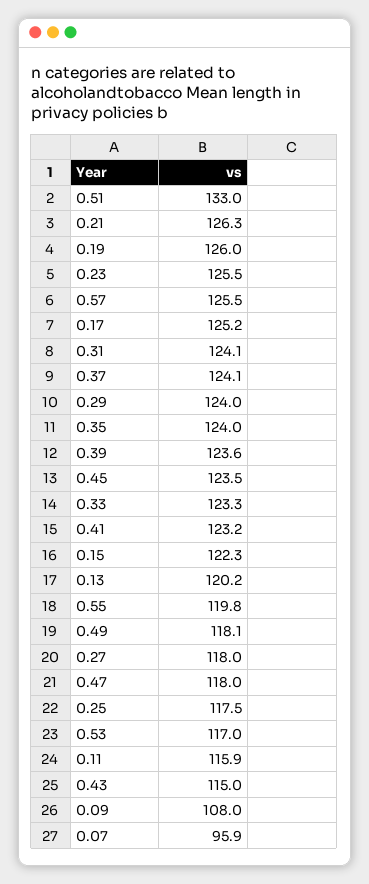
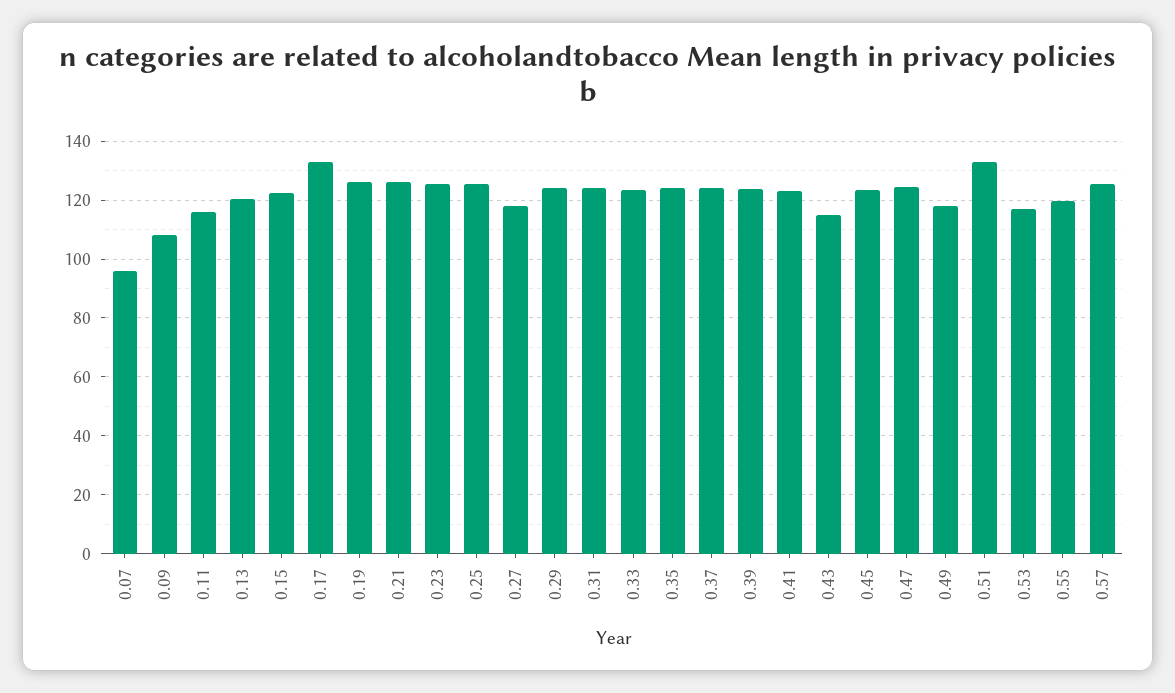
  {
    "0.51": 133,
    "0.21": 126.3,
    "0.19": 126,
    "0.23": 125.5,
    "0.57": 125.5,
-   "0.17": 125.2,
+   "0.17": 132.5,
    "0.31": 124.1,
    "0.37": 124.1,
    "0.29": 124,
    "0.35": 124,
    "0.39": 123.6,
    "0.45": 123.5,
    "0.33": 123.3,
    "0.41": 123.2,
    "0.15": 122.3,
    "0.13": 120.2,
    "0.55": 119.8,
    "0.49": 118.1,
    "0.27": 118,
-   "0.47": 118,
+   "0.47": 125,
-   "0.25": 117.5,
+   "0.25": 125,
    "0.53": 117,
    "0.11": 115.9,
    "0.43": 115,
    "0.09": 108,
    "0.07": 95.9
  }

